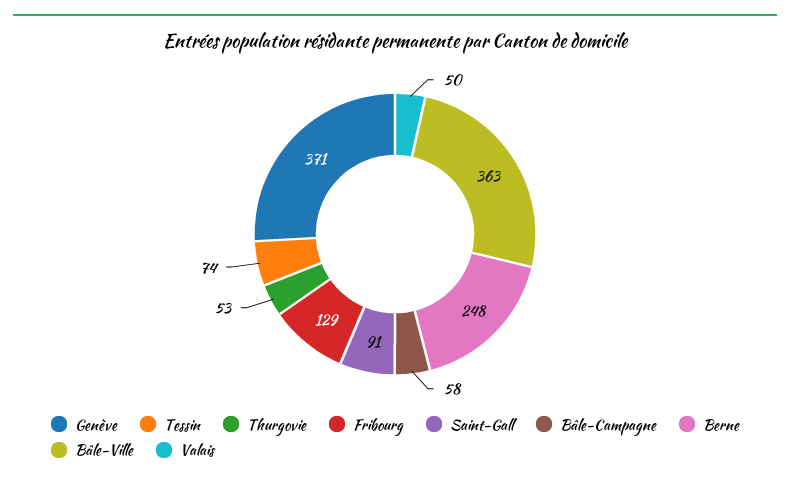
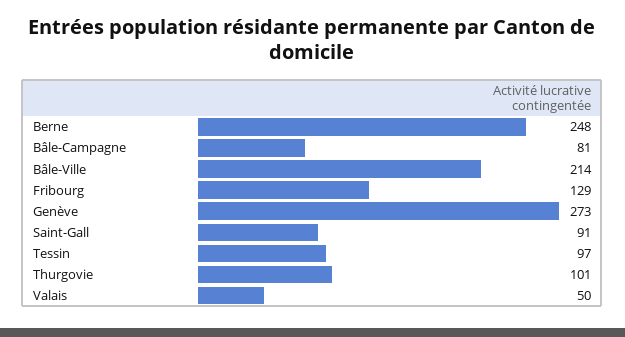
  {
-   "Genève": 371,
+   "Genève": 273,
-   "Tessin": 74,
+   "Tessin": 97,
-   "Thurgovie": 53,
+   "Thurgovie": 101,
    "Fribourg": 129,
    "Saint-Gall": 91,
-   "Bâle-Campagne": 58,
+   "Bâle-Campagne": 81,
    "Berne": 248,
-   "Bâle-Ville": 363,
+   "Bâle-Ville": 214,
    "Valais": 50
  }

